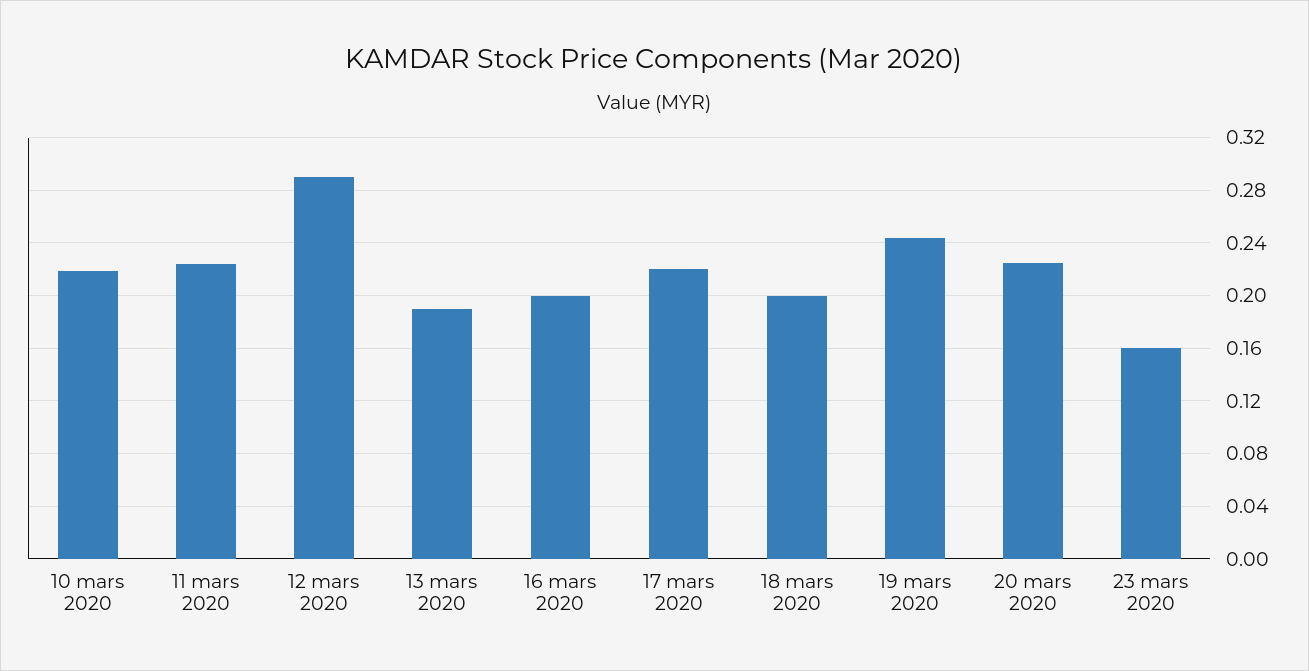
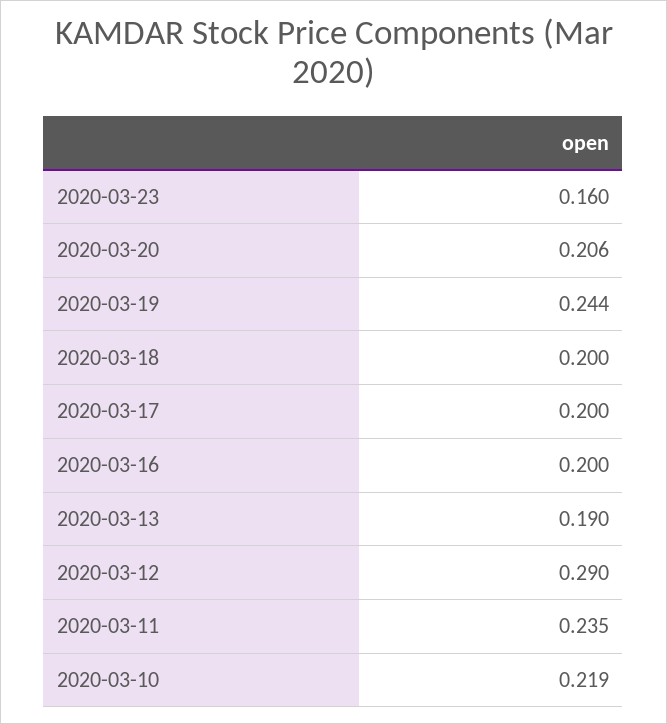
  {
    "10 mars 2020": 0.219,
-   "11 mars 2020": 0.225,
+   "11 mars 2020": 0.235,
    "12 mars 2020": 0.29,
    "13 mars 2020": 0.19,
    "16 mars 2020": 0.2,
-   "17 mars 2020": 0.22,
+   "17 mars 2020": 0.2,
    "18 mars 2020": 0.2,
    "19 mars 2020": 0.244,
-   "20 mars 2020": 0.225,
+   "20 mars 2020": 0.206,
    "23 mars 2020": 0.16
  }

